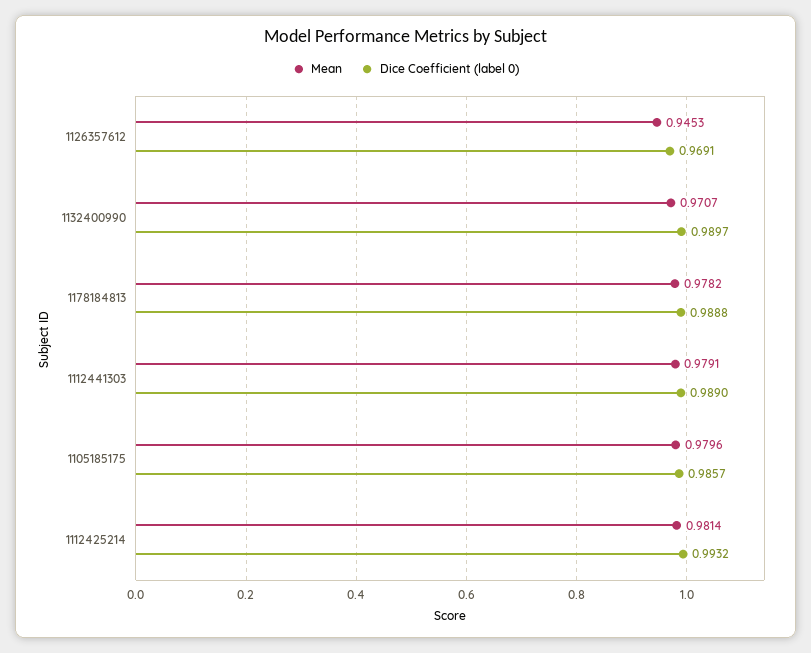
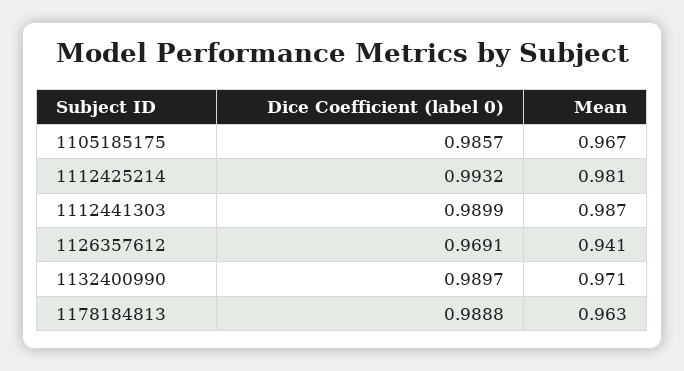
  {
    "Mean": {
-     "1126357612": 0.9453,
+     "1126357612": 0.941,
      "1132400990": 0.9707,
-     "1178184813": 0.9782,
+     "1178184813": 0.963,
-     "1112441303": 0.9791,
+     "1112441303": 0.987,
-     "1105185175": 0.9796,
+     "1105185175": 0.967,
      "1112425214": 0.9814
    },
    "Dice Coefficient (label 0)": {
      "1126357612": 0.9691,
      "1132400990": 0.9897,
      "1178184813": 0.9888,
-     "1112441303": 0.989,
+     "1112441303": 0.9899,
      "1105185175": 0.9857,
      "1112425214": 0.9932
    }
  }

